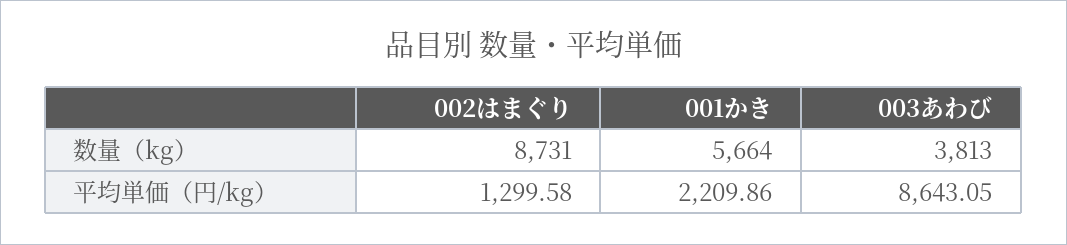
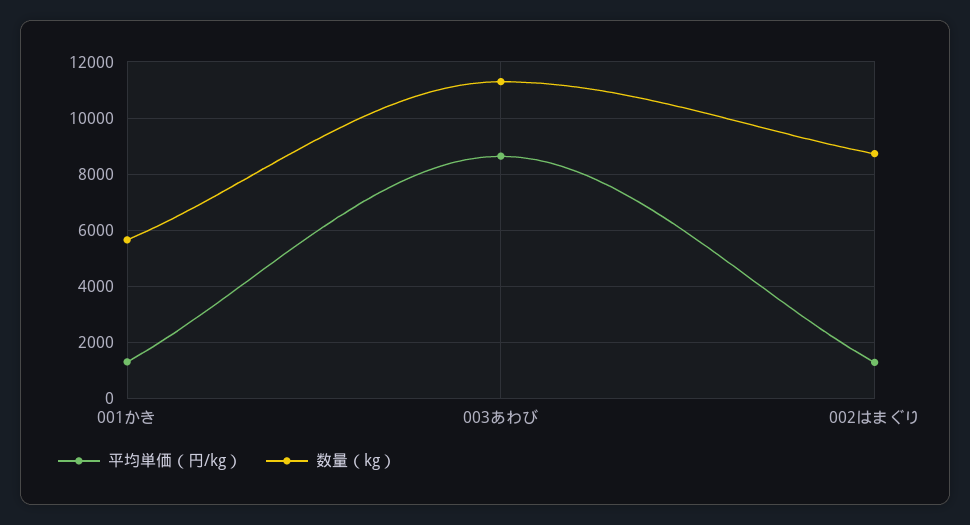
  {
    "数量（kg）": {
      "002はまぐり": 8731,
      "001かき": 5664,
-     "003あわび": 3813
+     "003あわび": 11250
    },
    "平均単価（円/kg）": {
      "002はまぐり": 1299.58,
-     "001かき": 2209.86,
+     "001かき": 1250,
      "003あわび": 8643.05
    }
  }

